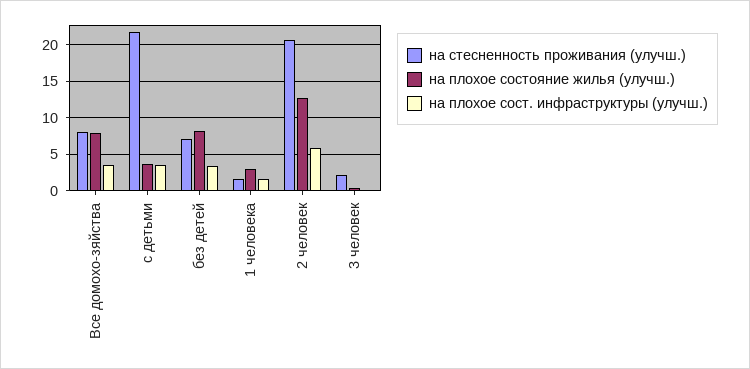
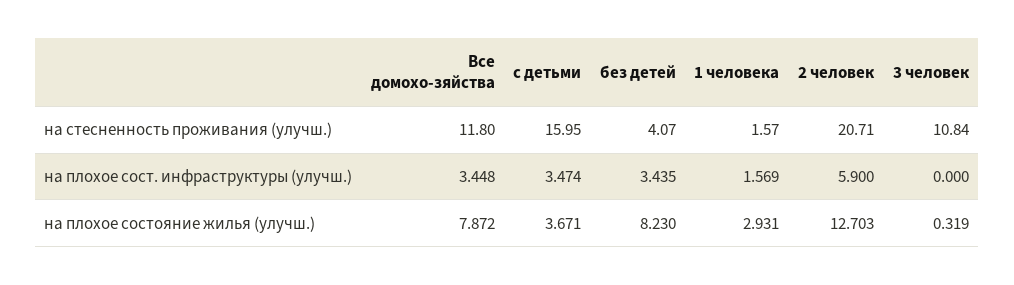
  {
    "на стесненность проживания (улучш.)": {
-     "Все домохо-зяйства": 8,
+     "Все домохо-зяйства": 11.8,
-     "с детьми": 22,
+     "с детьми": 15.95,
-     "без детей": 7,
+     "без детей": 4.07,
      "1 человека": 1.57,
      "2 человек": 20.71,
-     "3 человек": 2
+     "3 человек": 10.84
    },
    "на плохое состояние жилья (улучш.)": {
      "Все домохо-зяйства": 7.872,
      "с детьми": 3.671,
      "без детей": 8.23,
      "1 человека": 2.931,
      "2 человек": 12.703,
      "3 человек": 0.319
    },
    "на плохое сост. инфраструктуры (улучш.)": {
      "Все домохо-зяйства": 3.448,
      "с детьми": 3.474,
      "без детей": 3.435,
      "1 человека": 1.569,
      "2 человек": 5.9,
      "3 человек": 0
    }
  }

